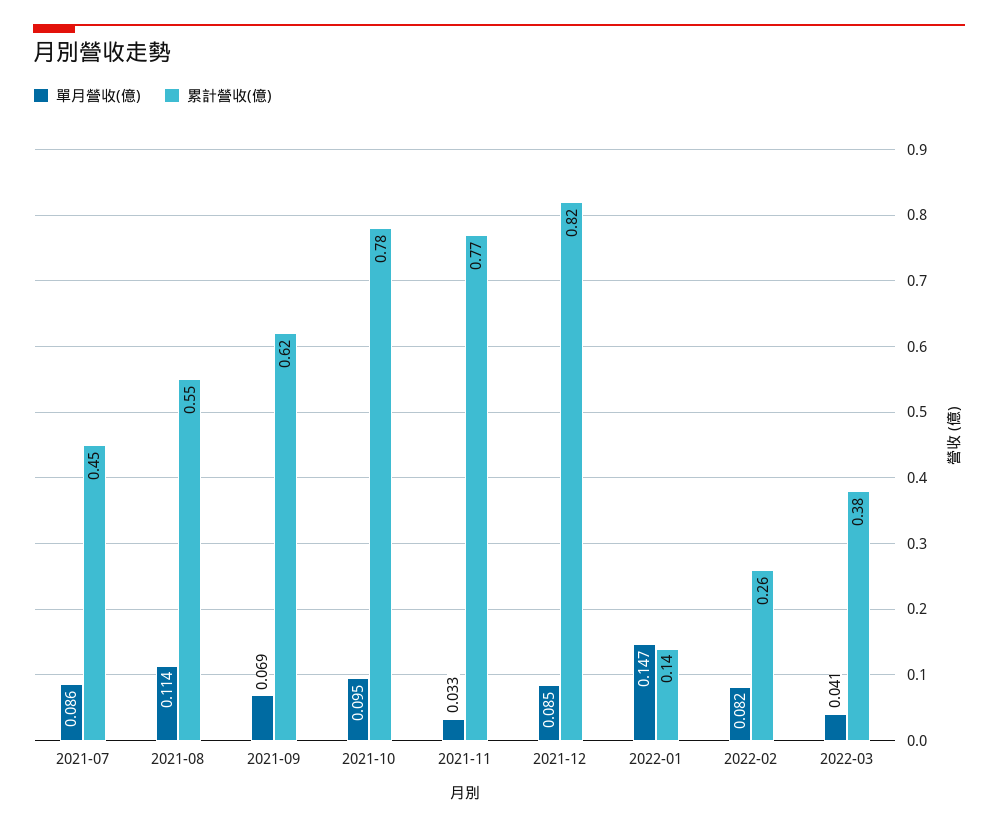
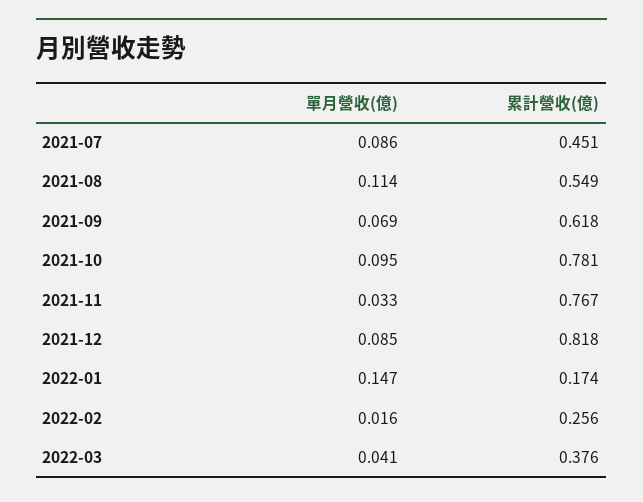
  {
    "單月營收(億)": {
      "2021-07": 0.086,
      "2021-08": 0.114,
      "2021-09": 0.069,
      "2021-10": 0.095,
      "2021-11": 0.033,
      "2021-12": 0.085,
      "2022-01": 0.147,
-     "2022-02": 0.082,
+     "2022-02": 0.016,
      "2022-03": 0.041
    },
    "累計營收(億)": {
      "2021-07": 0.451,
      "2021-08": 0.549,
      "2021-09": 0.618,
      "2021-10": 0.781,
      "2021-11": 0.767,
      "2021-12": 0.818,
-     "2022-01": 0.14,
+     "2022-01": 0.174,
      "2022-02": 0.256,
      "2022-03": 0.376
    }
  }

